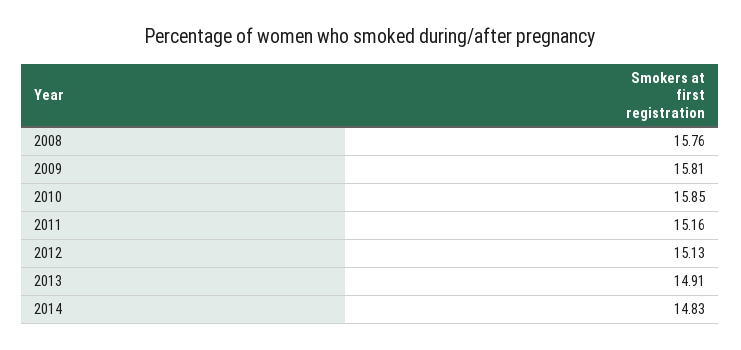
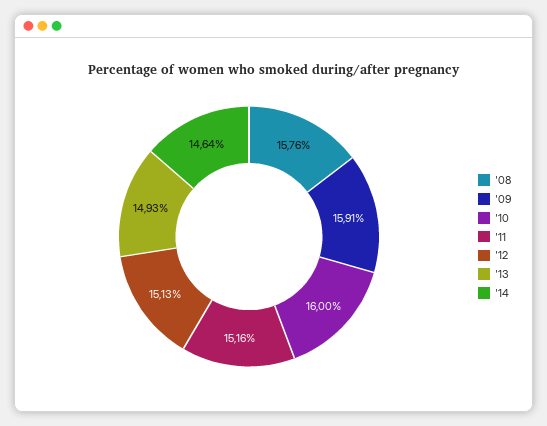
  {
    "2008": 15.76,
-   "2009": 15.81,
+   "2009": 15.91,
-   "2010": 15.85,
+   "2010": 16,
    "2011": 15.16,
    "2012": 15.13,
-   "2013": 14.91,
+   "2013": 14.93,
-   "2014": 14.83
+   "2014": 14.64
  }

